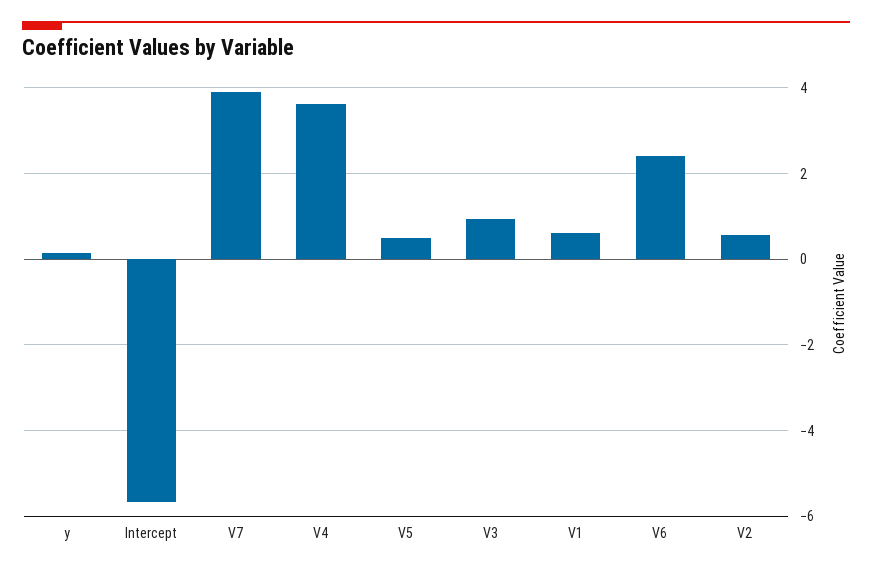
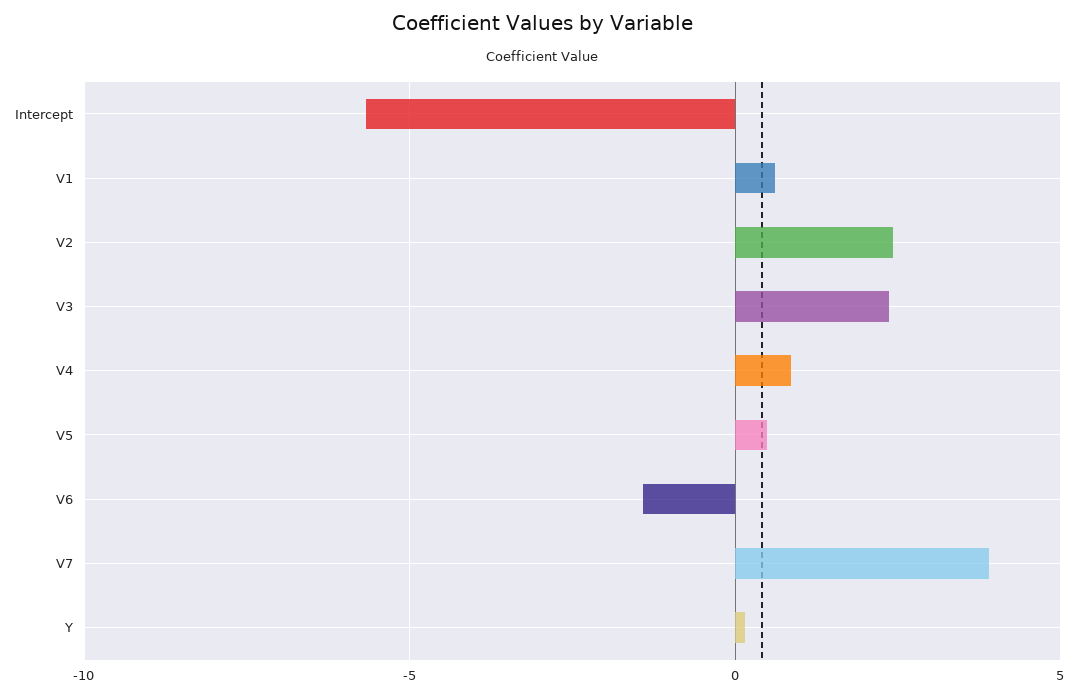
  {
    "y": 0.2,
    "Intercept": -5.6,
    "V7": 3.8,
-   "V4": 3.6,
+   "V4": 1,
    "V5": 0.4,
-   "V3": 1,
+   "V3": 2.5,
    "V1": 0.6,
-   "V6": 2.4,
+   "V6": -1.5,
-   "V2": 0.6
+   "V2": 2.5
  }

